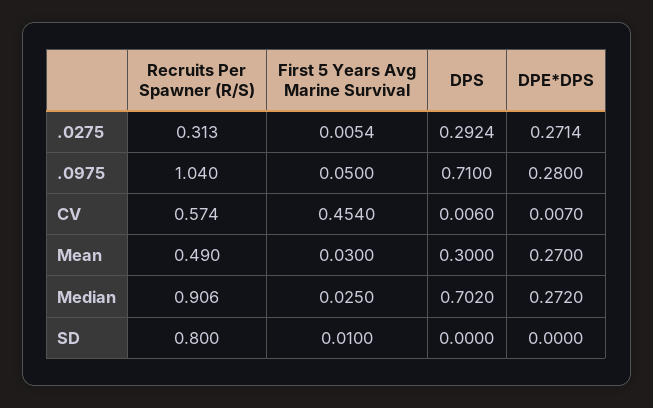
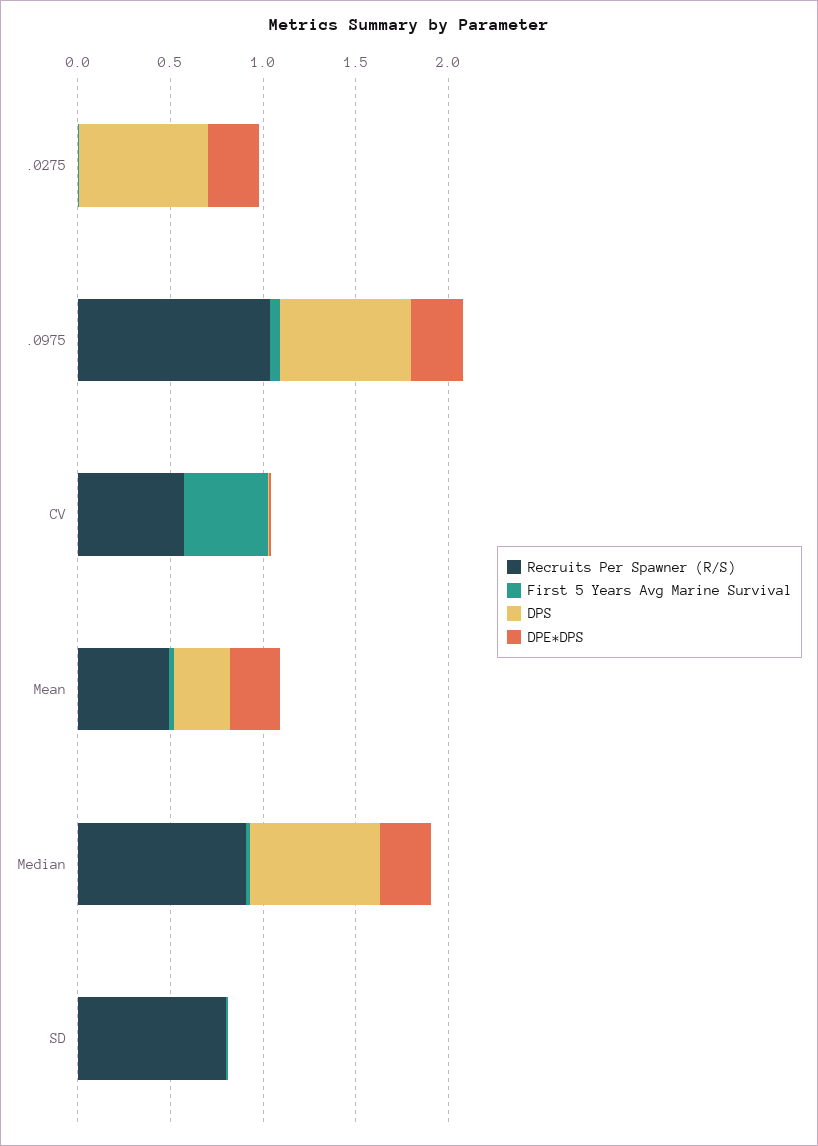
  {
    "Recruits Per Spawner (R/S)": {
-     ".0275": 0.313,
+     ".0275": 0,
      ".0975": 1.04,
      "CV": 0.574,
      "Mean": 0.49,
      "Median": 0.906,
      "SD": 0.8
    },
    "First 5 Years Avg Marine Survival": {
      ".0275": 0.0054,
      ".0975": 0.05,
      "CV": 0.454,
      "Mean": 0.03,
      "Median": 0.025,
      "SD": 0.01
    },
    "DPS": {
-     ".0275": 0.2924,
+     ".0275": 0.7,
      ".0975": 0.71,
      "CV": 0.006,
      "Mean": 0.3,
      "Median": 0.702,
      "SD": 0
    },
    "DPE*DPS": {
      ".0275": 0.2714,
      ".0975": 0.28,
      "CV": 0.007,
      "Mean": 0.27,
      "Median": 0.272,
      "SD": 0
    }
  }

